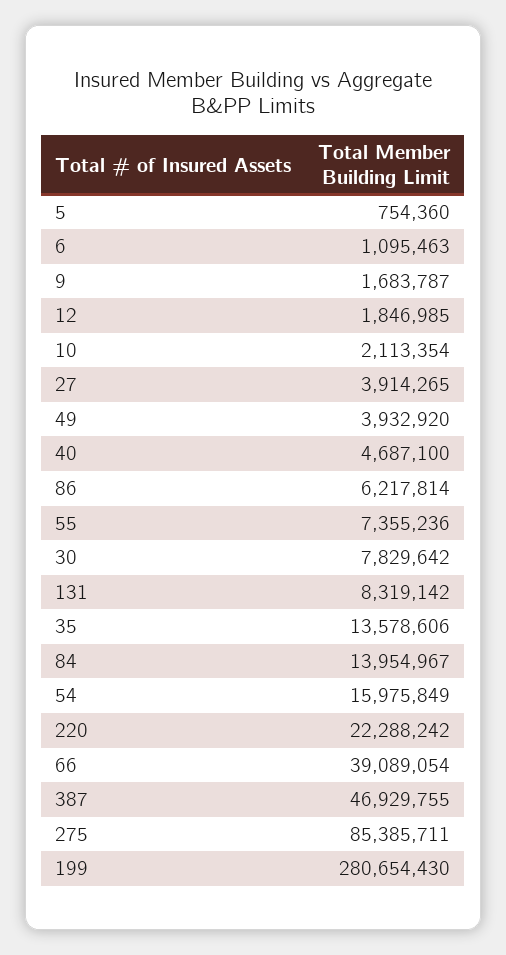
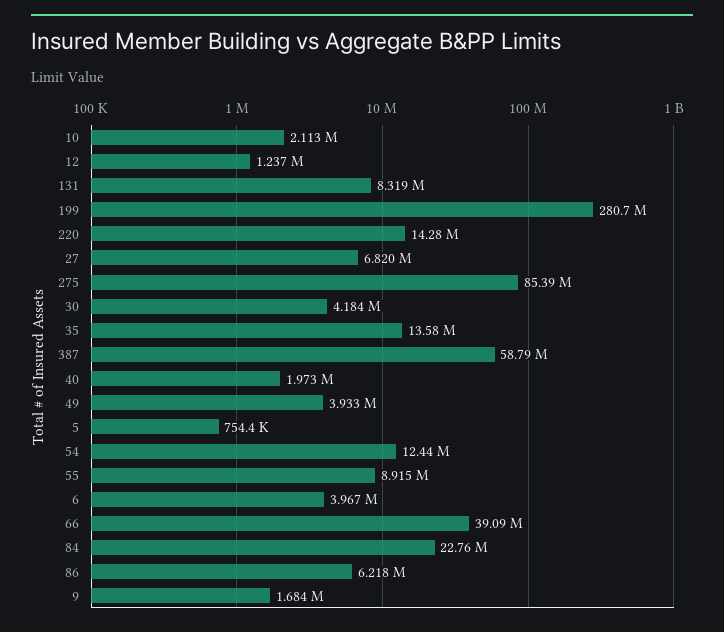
  {
    "5": 754360,
-   "6": 1095463,
+   "6": 3967000,
    "9": 1683787,
-   "12": 1846985,
+   "12": 1237000,
    "10": 2113354,
-   "27": 3914265,
+   "27": 6820000,
    "49": 3932920,
-   "40": 4687100,
+   "40": 1973000,
    "86": 6217814,
-   "55": 7355236,
+   "55": 8915000,
-   "30": 7829642,
+   "30": 4184000,
    "131": 8319142,
    "35": 13578606,
-   "84": 13954967,
+   "84": 22760000,
-   "54": 15975849,
+   "54": 12440000,
-   "220": 22288242,
+   "220": 14280000,
    "66": 39089054,
-   "387": 46929755,
+   "387": 58790000,
    "275": 85385711,
    "199": 280654430
  }

